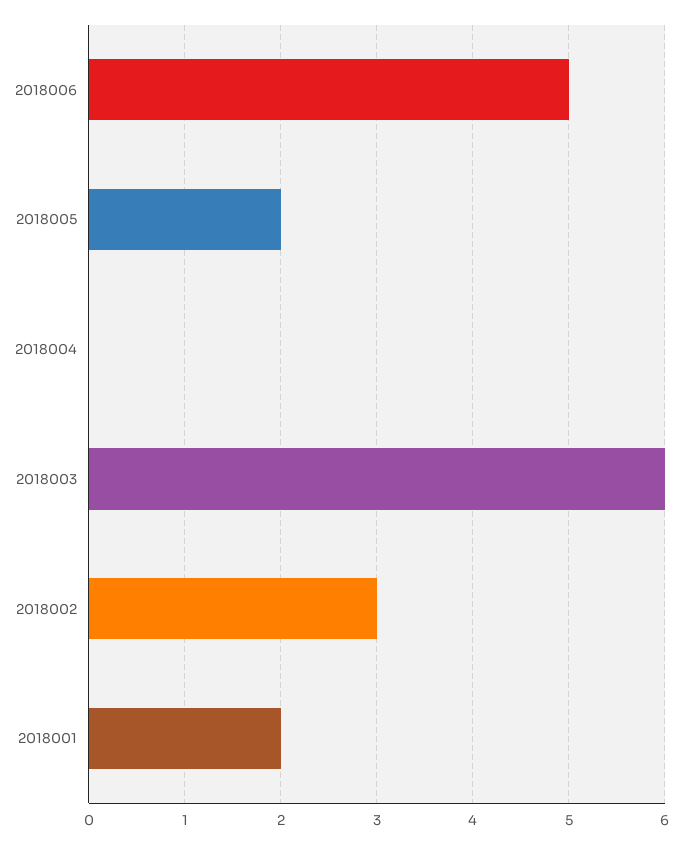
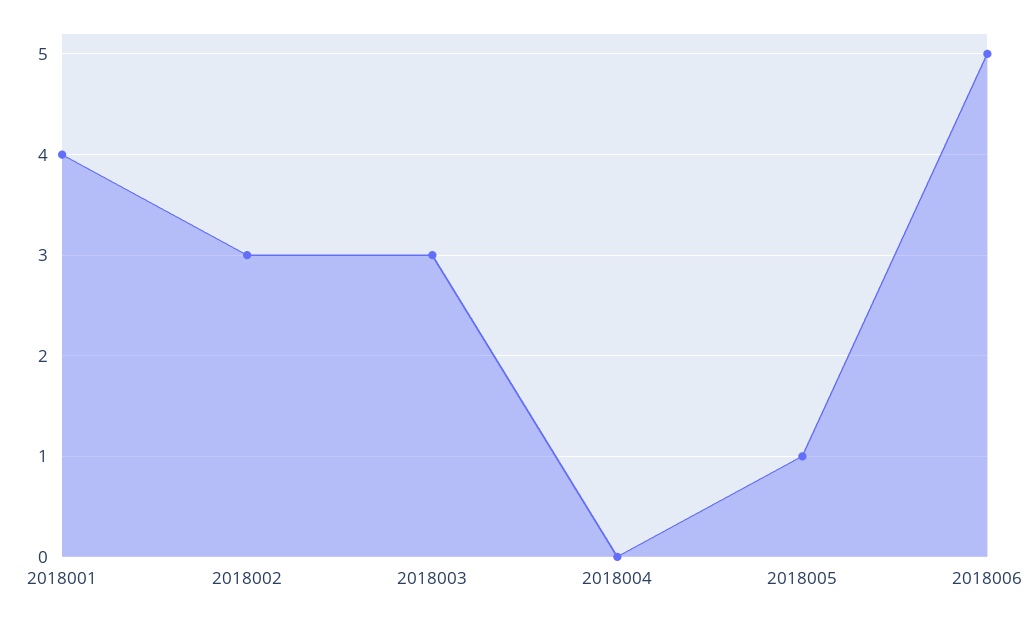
  {
    "2018006": 5,
-   "2018005": 2,
+   "2018005": 1,
    "2018004": 0,
-   "2018003": 6,
+   "2018003": 3,
    "2018002": 3,
-   "2018001": 2
+   "2018001": 4
  }

